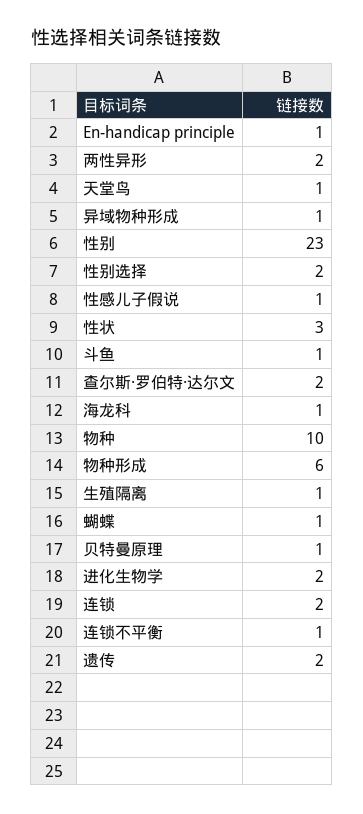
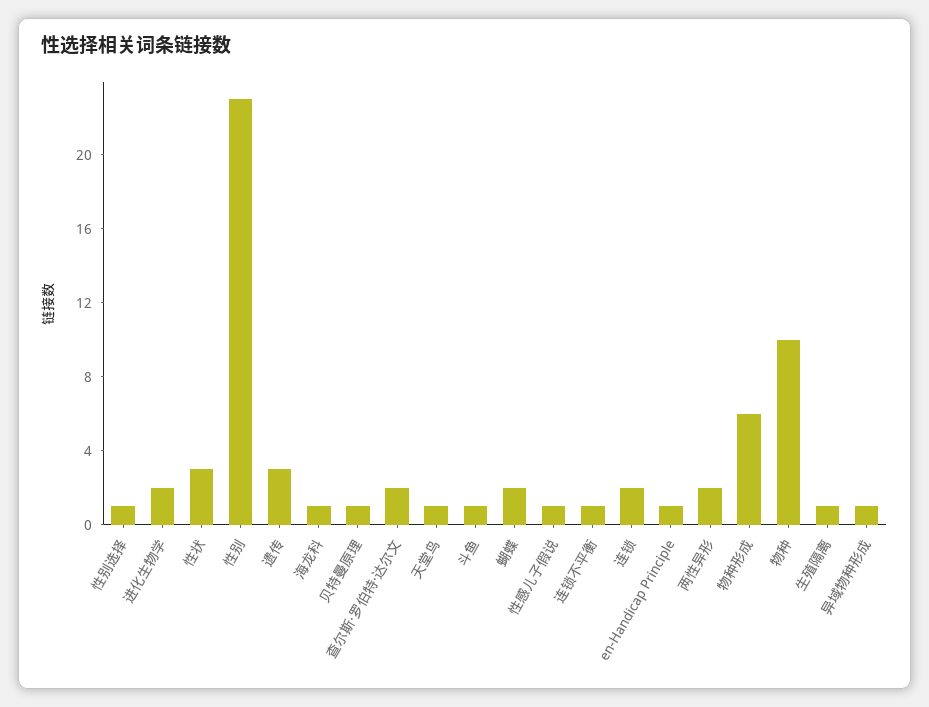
  {
    "En-handicap principle": 1,
    "两性异形": 2,
    "天堂鸟": 1,
    "异域物种形成": 1,
    "性别": 23,
-   "性别选择": 2,
+   "性别选择": 1,
    "性感儿子假说": 1,
    "性状": 3,
    "斗鱼": 1,
    "查尔斯·罗伯特·达尔文": 2,
    "海龙科": 1,
    "物种": 10,
    "物种形成": 6,
    "生殖隔离": 1,
-   "蝴蝶": 1,
+   "蝴蝶": 2,
    "贝特曼原理": 1,
    "进化生物学": 2,
    "连锁": 2,
    "连锁不平衡": 1,
-   "遗传": 2
+   "遗传": 3
  }

